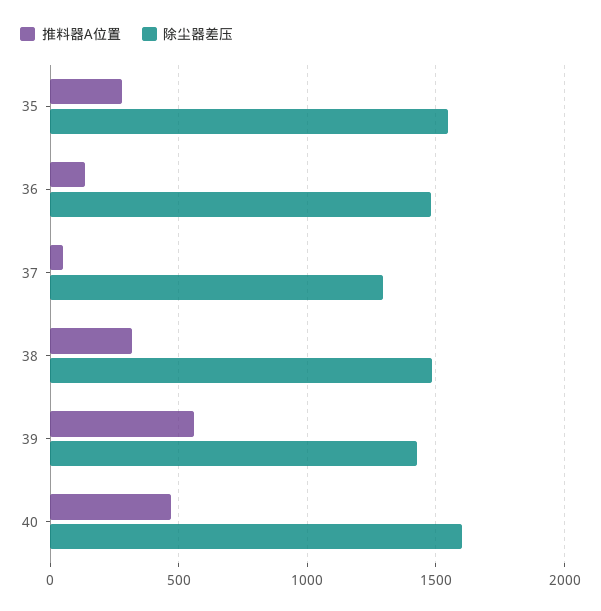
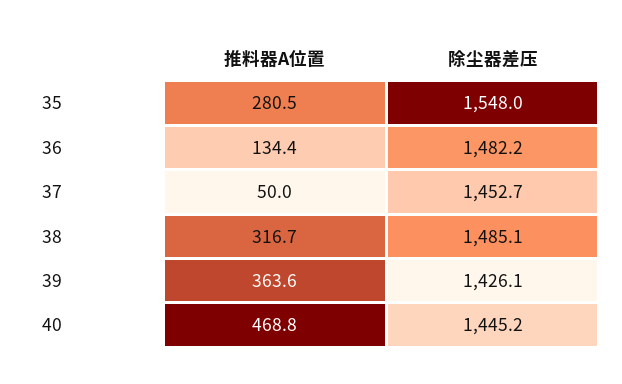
  {
    "推料器A位置": {
      "35": 280.5,
      "36": 134.4,
      "37": 50,
      "38": 316.7,
-     "39": 550,
+     "39": 363.6,
      "40": 468.8
    },
    "除尘器差压": {
      "35": 1548,
      "36": 1482.2,
-     "37": 1300,
+     "37": 1452.7,
      "38": 1485.1,
      "39": 1426.1,
-     "40": 1600
+     "40": 1445.2
    }
  }

